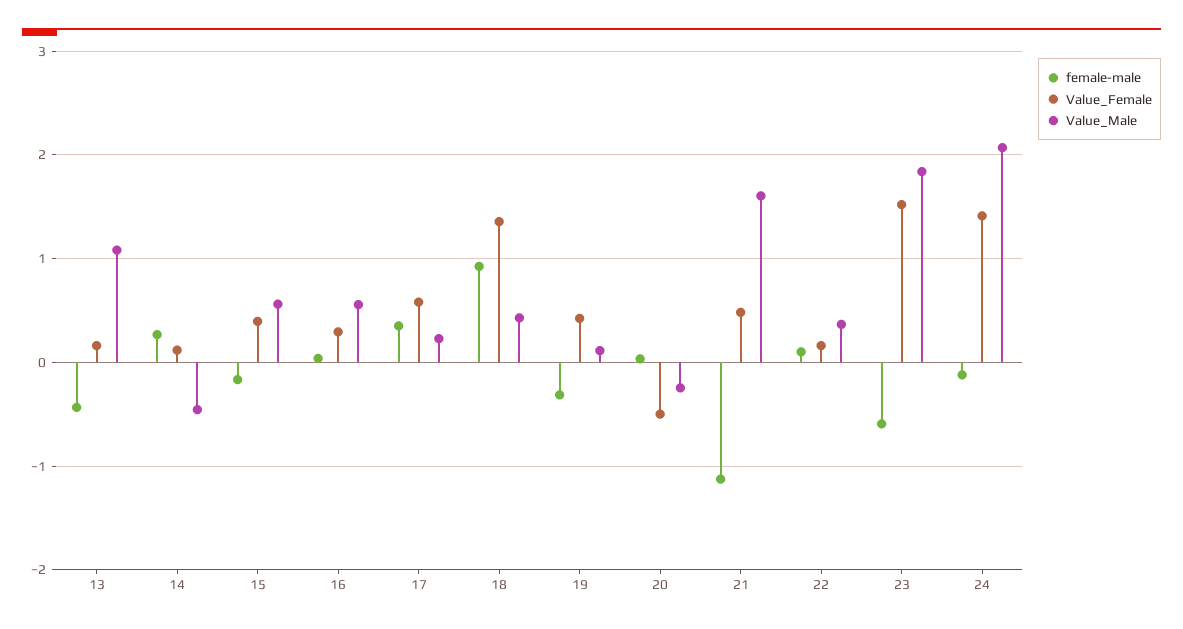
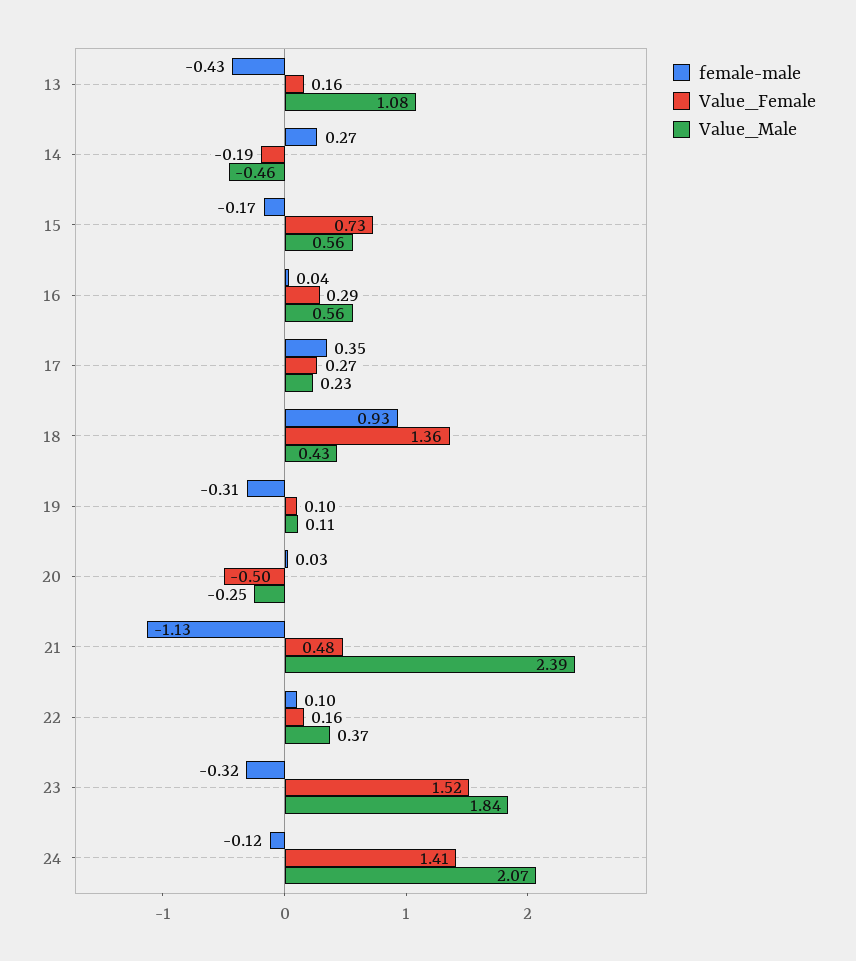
  {
    "female-male": {
      "13": -0.43,
      "14": 0.27,
      "15": -0.17,
      "16": 0.04,
      "17": 0.35,
      "18": 0.93,
      "19": -0.31,
      "20": 0.03,
      "21": -1.13,
      "22": 0.1,
-     "23": -0.6,
+     "23": -0.32,
      "24": -0.12
    },
    "Value_Female": {
      "13": 0.16,
-     "14": 0.1,
+     "14": -0.19,
-     "15": 0.4,
+     "15": 0.73,
      "16": 0.29,
-     "17": 0.6,
+     "17": 0.27,
      "18": 1.36,
-     "19": 0.4,
+     "19": 0.1,
      "20": -0.5,
      "21": 0.48,
      "22": 0.16,
      "23": 1.52,
      "24": 1.41
    },
    "Value_Male": {
      "13": 1.08,
      "14": -0.46,
      "15": 0.56,
      "16": 0.56,
      "17": 0.23,
      "18": 0.43,
      "19": 0.11,
      "20": -0.25,
-     "21": 1.6,
+     "21": 2.39,
      "22": 0.37,
      "23": 1.84,
      "24": 2.07
    }
  }

